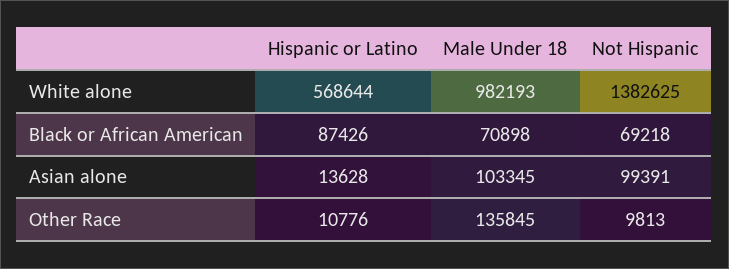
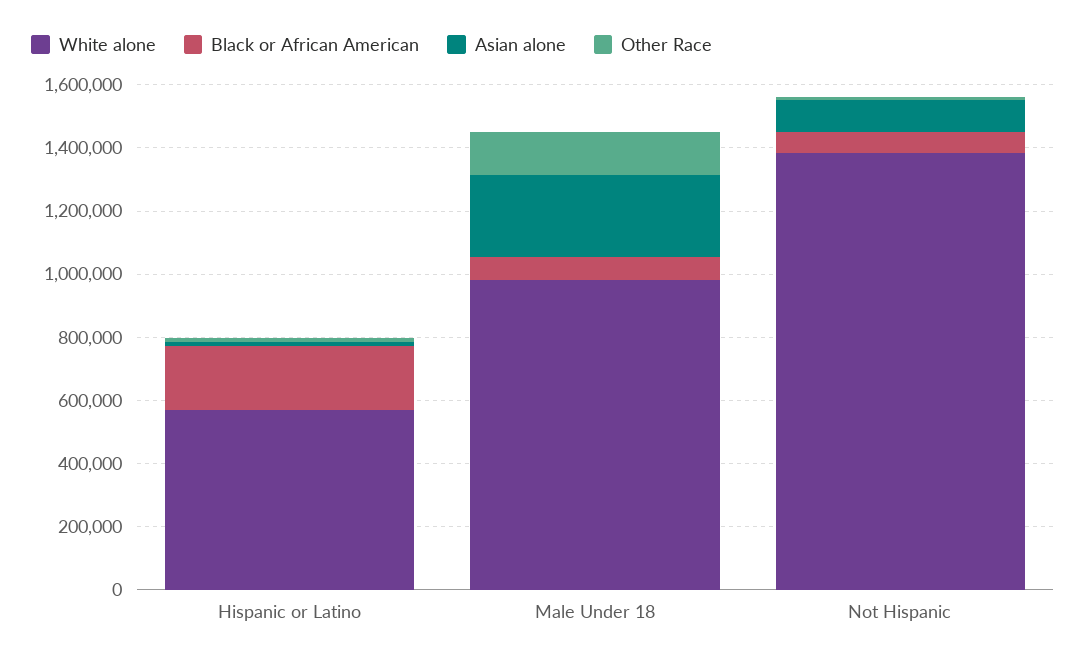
  {
    "White alone": {
      "Hispanic or Latino": 568644,
      "Male Under 18": 982193,
      "Not Hispanic": 1382625
    },
    "Black or African American": {
-     "Hispanic or Latino": 87426,
+     "Hispanic or Latino": 200000,
      "Male Under 18": 70898,
      "Not Hispanic": 69218
    },
    "Asian alone": {
      "Hispanic or Latino": 13628,
-     "Male Under 18": 103345,
+     "Male Under 18": 250000,
      "Not Hispanic": 99391
    },
    "Other Race": {
      "Hispanic or Latino": 10776,
      "Male Under 18": 135845,
      "Not Hispanic": 9813
    }
  }

